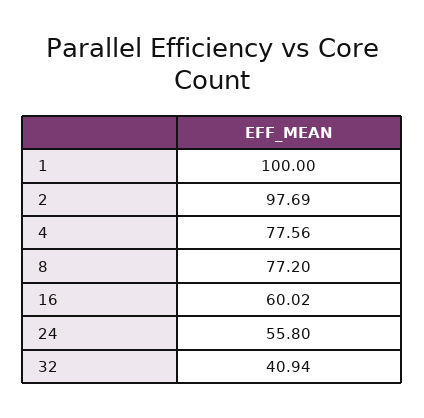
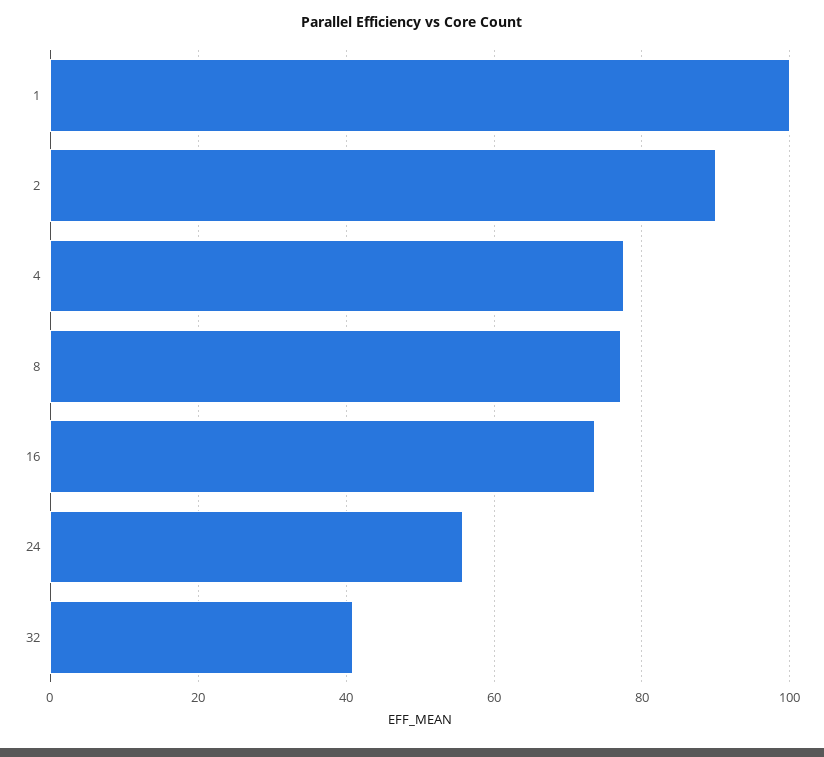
  {
    "1": 100,
-   "2": 97.69,
+   "2": 90,
    "4": 77.56,
    "8": 77.2,
-   "16": 60.02,
+   "16": 74,
    "24": 55.8,
    "32": 40.94
  }

